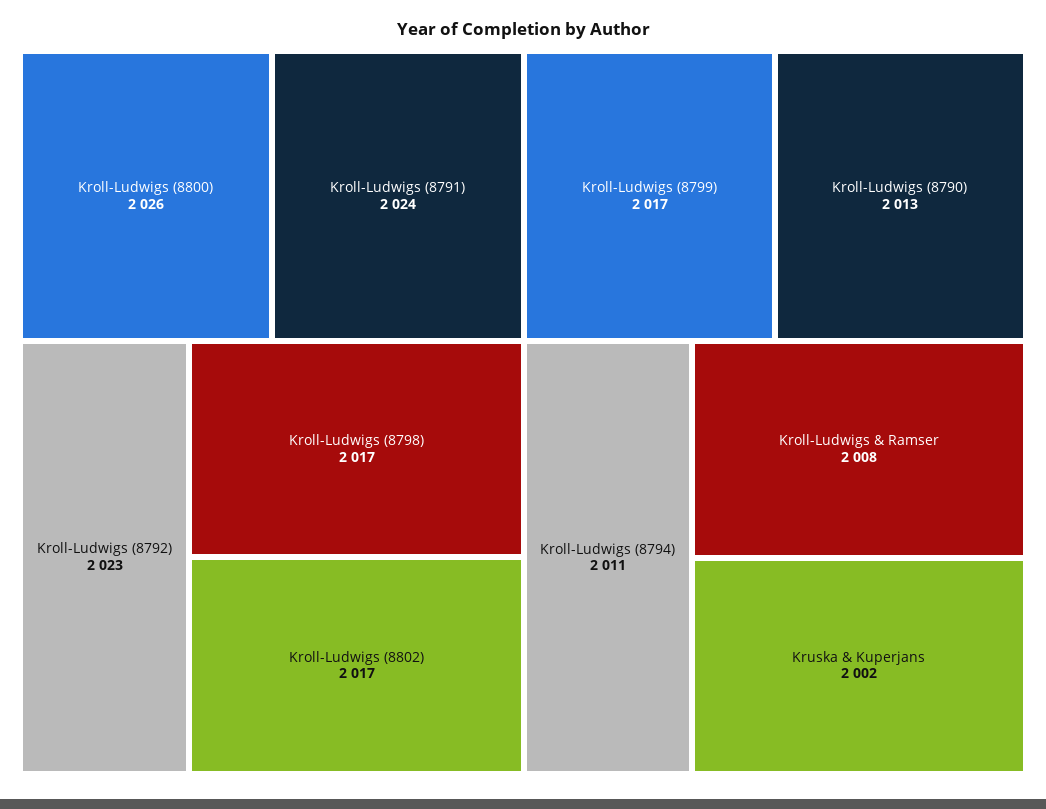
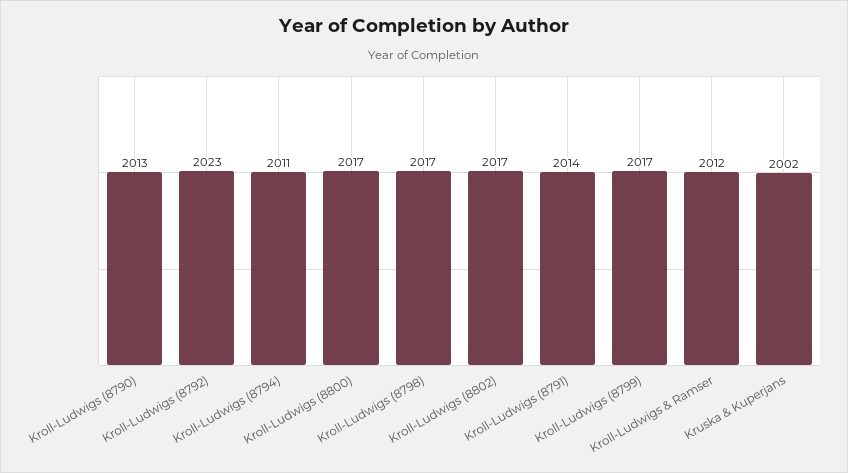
  {
-   "Kroll-Ludwigs (8800)": 2026,
+   "Kroll-Ludwigs (8800)": 2017,
-   "Kroll-Ludwigs (8791)": 2024,
+   "Kroll-Ludwigs (8791)": 2014,
    "Kroll-Ludwigs (8792)": 2023,
    "Kroll-Ludwigs (8798)": 2017,
    "Kroll-Ludwigs (8802)": 2017,
    "Kroll-Ludwigs (8799)": 2017,
    "Kroll-Ludwigs (8790)": 2013,
    "Kroll-Ludwigs (8794)": 2011,
-   "Kroll-Ludwigs & Ramser": 2008,
+   "Kroll-Ludwigs & Ramser": 2012,
    "Kruska & Kuperjans": 2002
  }

